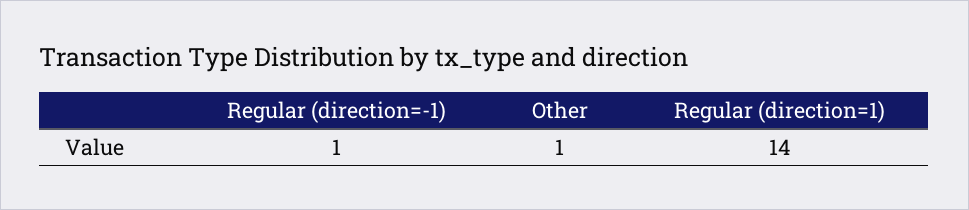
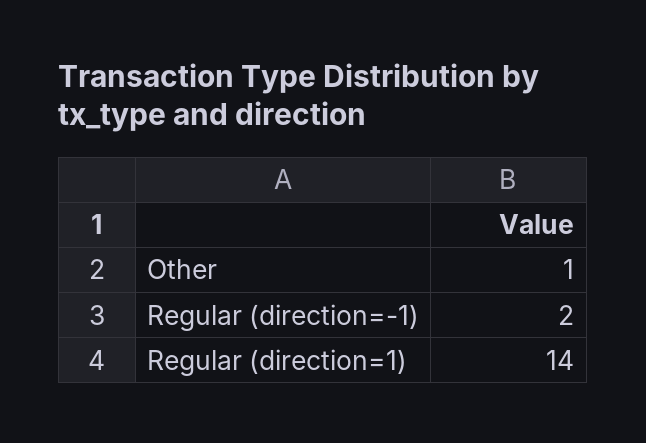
  {
-   "Regular (direction=-1)": 1,
+   "Regular (direction=-1)": 2,
    "Other": 1,
    "Regular (direction=1)": 14
  }

